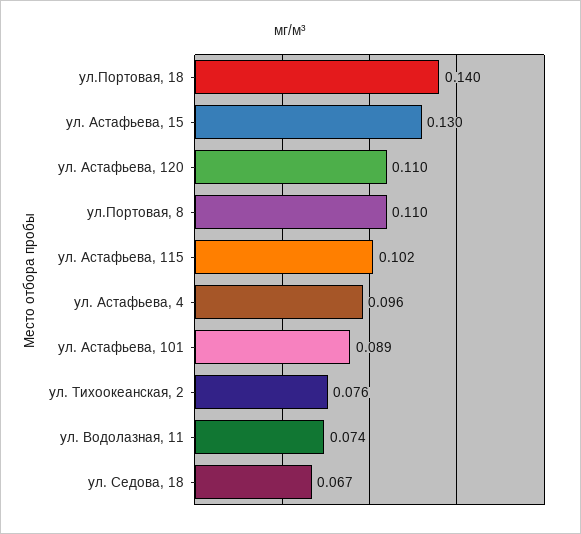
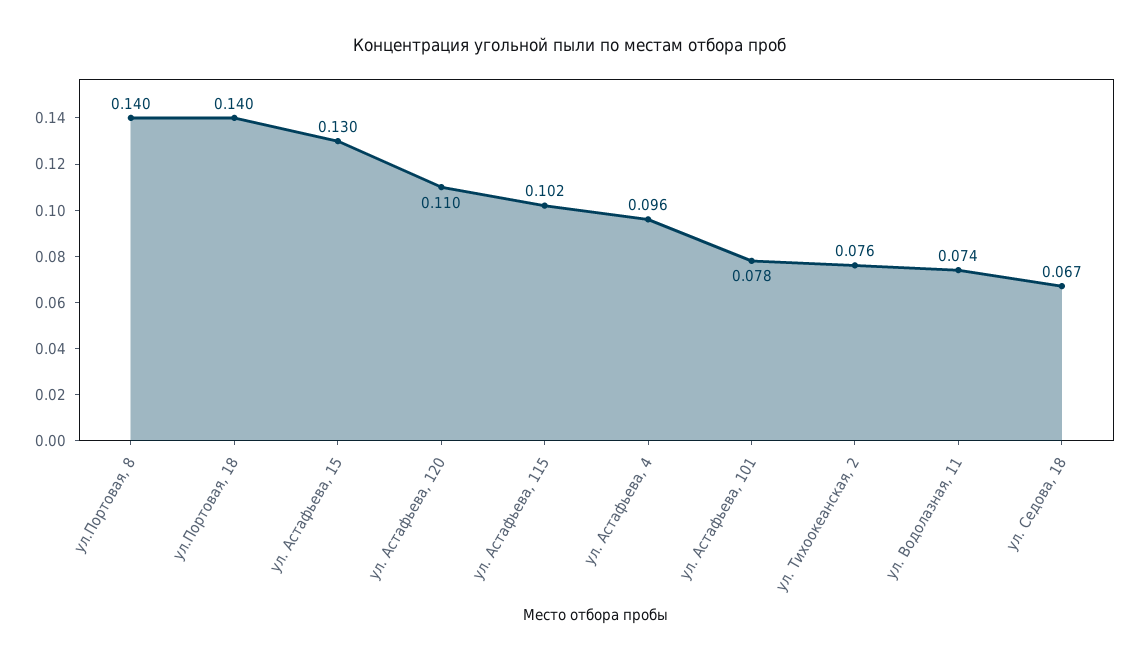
  {
    "ул.Портовая, 18": 0.14,
    "ул. Астафьева, 15": 0.13,
    "ул. Астафьева, 120": 0.11,
-   "ул.Портовая, 8": 0.11,
+   "ул.Портовая, 8": 0.14,
    "ул. Астафьева, 115": 0.102,
    "ул. Астафьева, 4": 0.096,
-   "ул. Астафьева, 101": 0.089,
+   "ул. Астафьева, 101": 0.078,
    "ул. Тихоокеанская, 2": 0.076,
    "ул. Водолазная, 11": 0.074,
    "ул. Седова, 18": 0.067
  }

